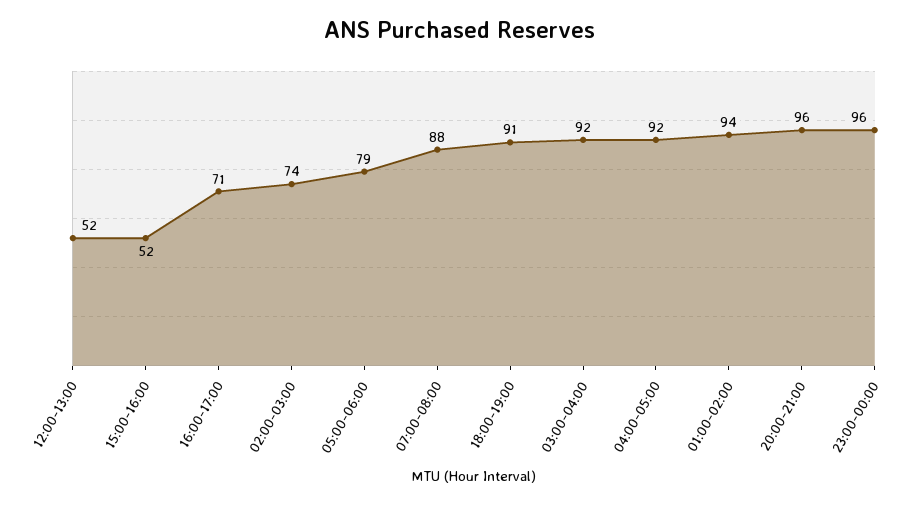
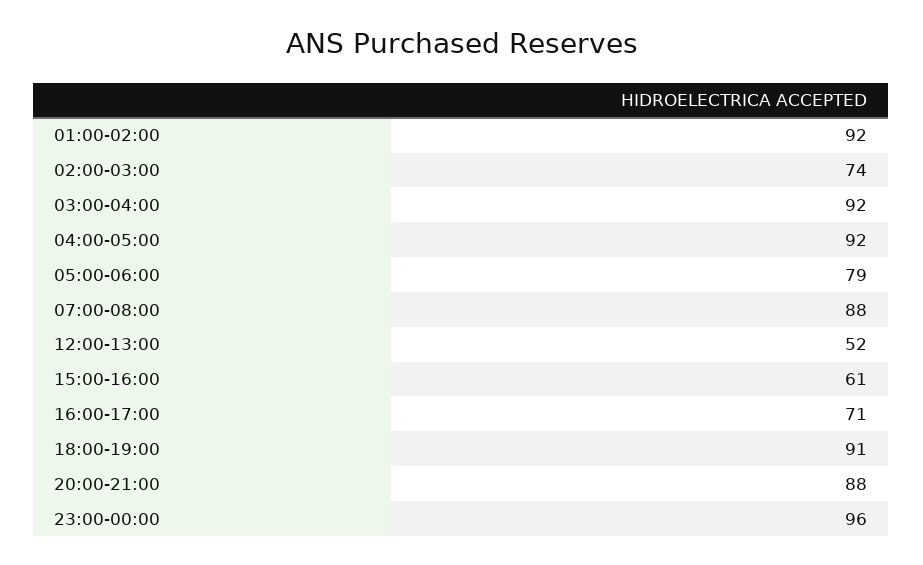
  {
    "12:00-13:00": 52,
-   "15:00-16:00": 52,
+   "15:00-16:00": 61,
    "16:00-17:00": 71,
    "02:00-03:00": 74,
    "05:00-06:00": 79,
    "07:00-08:00": 88,
    "18:00-19:00": 91,
    "03:00-04:00": 92,
    "04:00-05:00": 92,
-   "01:00-02:00": 94,
+   "01:00-02:00": 92,
-   "20:00-21:00": 96,
+   "20:00-21:00": 88,
    "23:00-00:00": 96
  }

